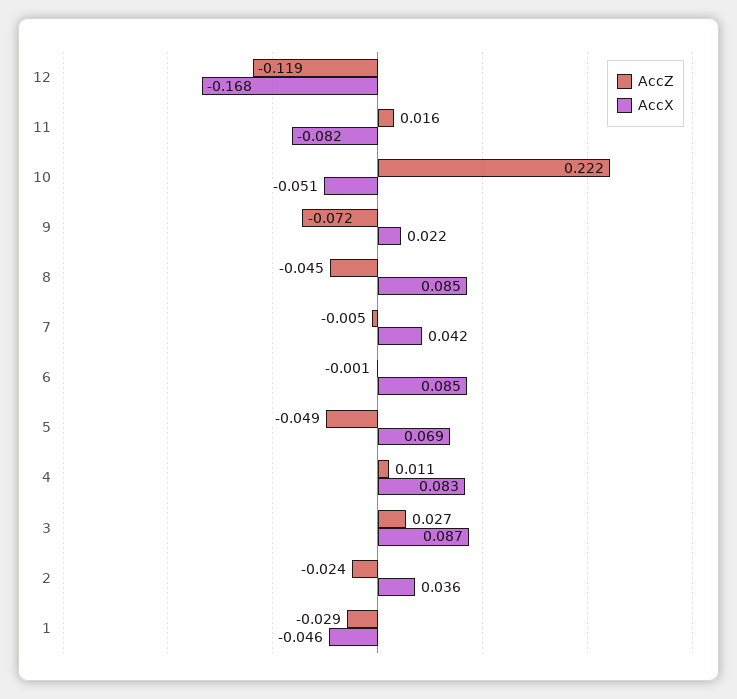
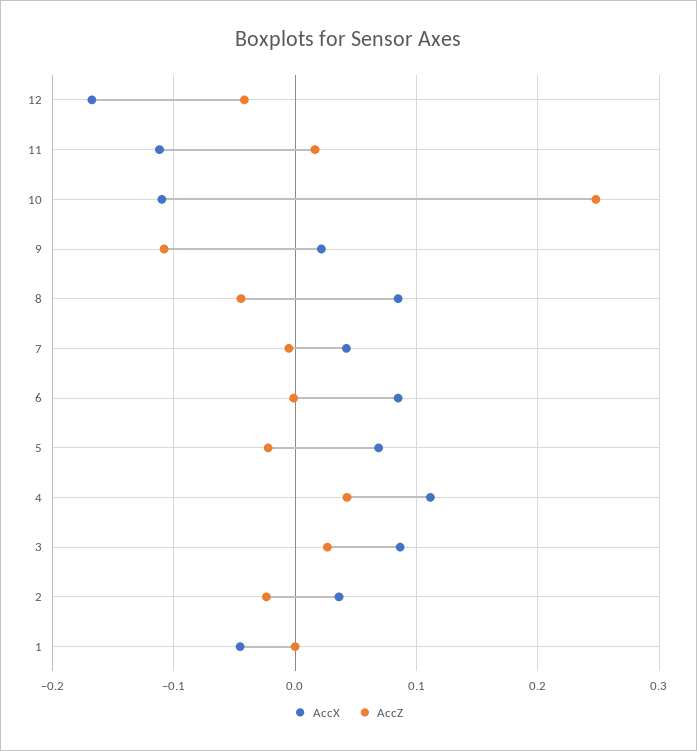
  {
    "AccZ": {
-     "12": -0.119,
+     "12": -0.04,
      "11": 0.016,
-     "10": 0.222,
+     "10": 0.25,
-     "9": -0.072,
+     "9": -0.11,
      "8": -0.045,
      "7": -0.005,
      "6": -0.001,
-     "5": -0.049,
+     "5": -0.02,
-     "4": 0.011,
+     "4": 0.04,
      "3": 0.027,
      "2": -0.024,
-     "1": -0.029
+     "1": 0
    },
    "AccX": {
      "12": -0.168,
-     "11": -0.082,
+     "11": -0.11,
-     "10": -0.051,
+     "10": -0.11,
      "9": 0.022,
      "8": 0.085,
      "7": 0.042,
      "6": 0.085,
      "5": 0.069,
-     "4": 0.083,
+     "4": 0.11,
      "3": 0.087,
      "2": 0.036,
      "1": -0.046
    }
  }

